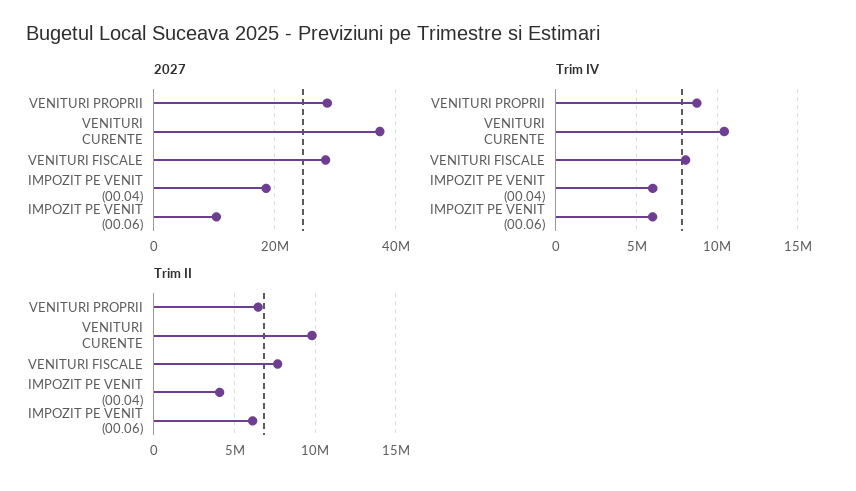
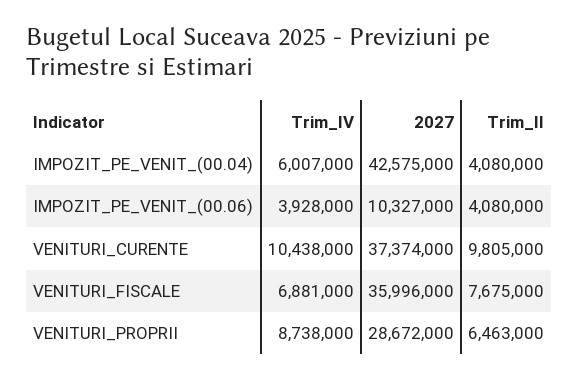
  {
    "2027": {
      "VENITURI PROPRII": 28672000,
      "VENITURI CURENTE": 37374000,
-     "VENITURI FISCALE": 28000000,
+     "VENITURI FISCALE": 35996000,
-     "IMPOZIT PE VENIT (00.04)": 18000000,
+     "IMPOZIT PE VENIT (00.04)": 42575000,
      "IMPOZIT PE VENIT (00.06)": 10327000
    },
    "Trim IV": {
      "VENITURI PROPRII": 8738000,
      "VENITURI CURENTE": 10438000,
-     "VENITURI FISCALE": 8000000,
+     "VENITURI FISCALE": 6881000,
      "IMPOZIT PE VENIT (00.04)": 6007000,
-     "IMPOZIT PE VENIT (00.06)": 6000000
+     "IMPOZIT PE VENIT (00.06)": 3928000
    },
    "Trim II": {
      "VENITURI PROPRII": 6463000,
      "VENITURI CURENTE": 9805000,
      "VENITURI FISCALE": 7675000,
      "IMPOZIT PE VENIT (00.04)": 4080000,
-     "IMPOZIT PE VENIT (00.06)": 6000000
+     "IMPOZIT PE VENIT (00.06)": 4080000
    }
  }

